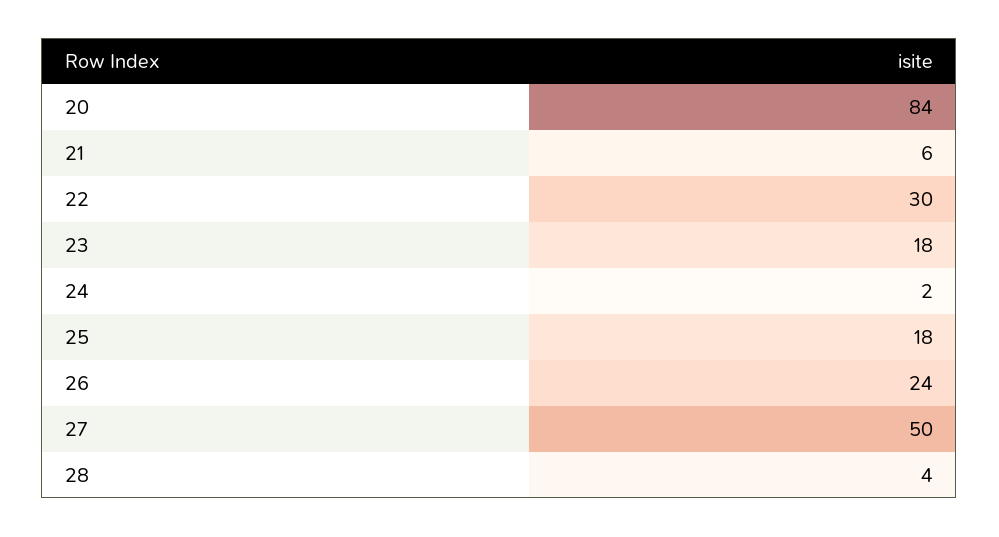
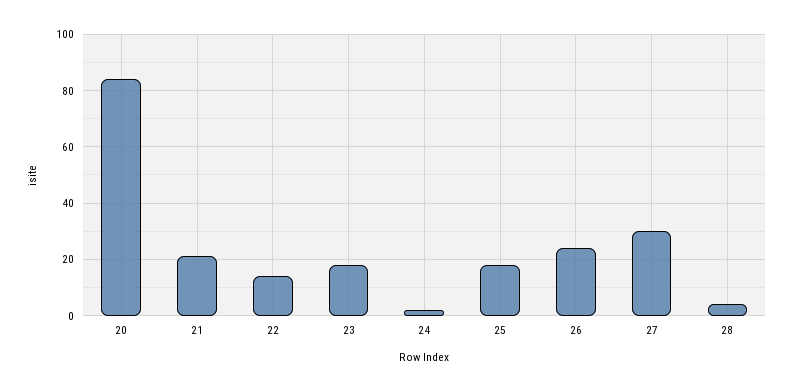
  {
    "20": 84,
-   "21": 6,
+   "21": 20,
-   "22": 30,
+   "22": 15,
    "23": 18,
    "24": 2,
    "25": 18,
    "26": 24,
-   "27": 50,
+   "27": 30,
    "28": 4
  }

